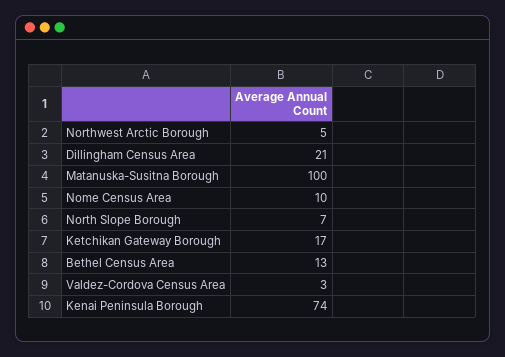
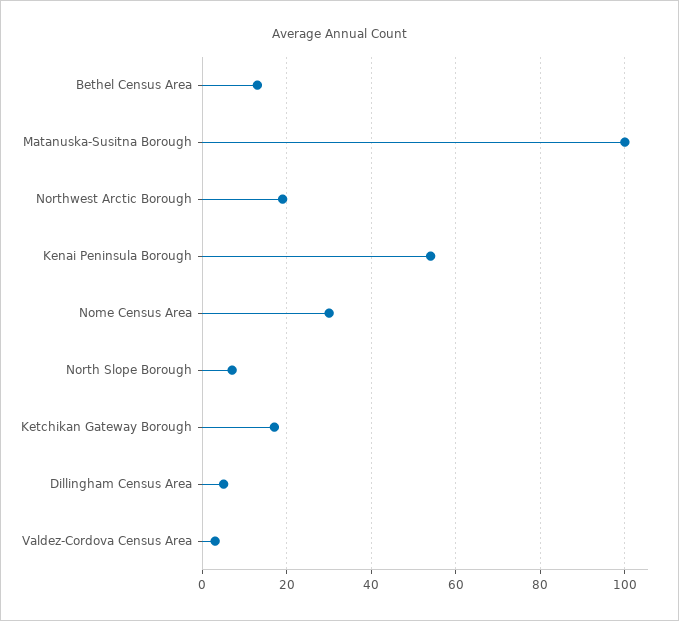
  {
-   "Northwest Arctic Borough": 5,
+   "Northwest Arctic Borough": 20,
-   "Dillingham Census Area": 21,
+   "Dillingham Census Area": 5,
    "Matanuska-Susitna Borough": 100,
-   "Nome Census Area": 10,
+   "Nome Census Area": 30,
    "North Slope Borough": 7,
    "Ketchikan Gateway Borough": 17,
    "Bethel Census Area": 13,
    "Valdez-Cordova Census Area": 3,
-   "Kenai Peninsula Borough": 74
+   "Kenai Peninsula Borough": 55
  }

